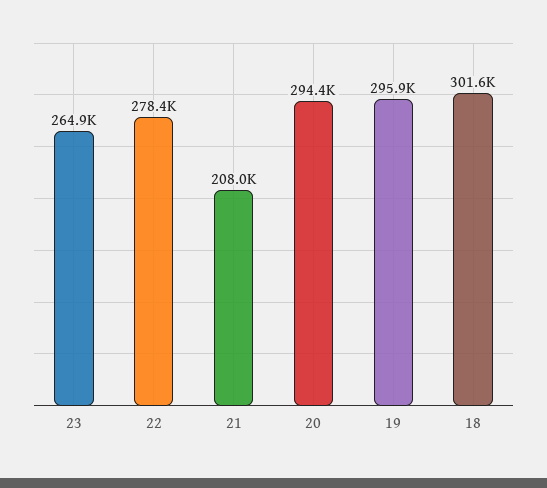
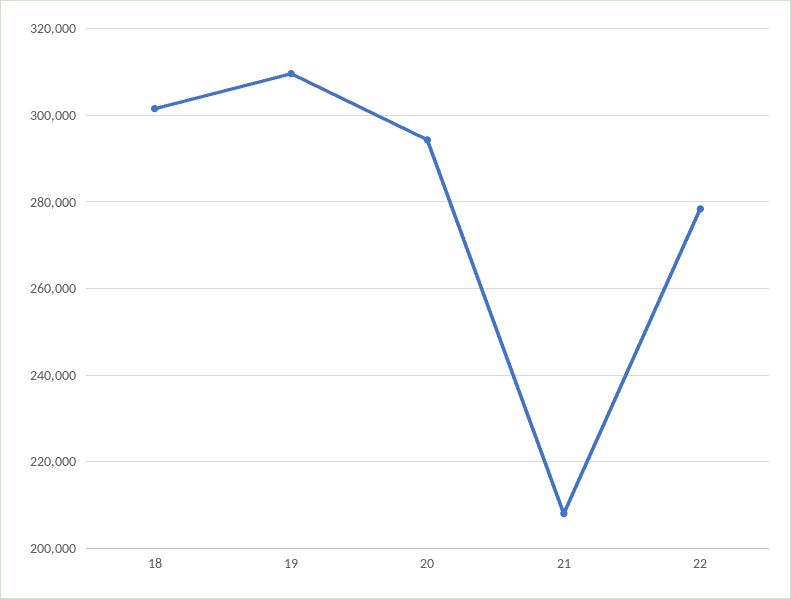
  {
-   "23": 264900,
    "22": 278400,
    "21": 208000,
    "20": 294400,
-   "19": 295900,
+   "19": 310000,
    "18": 301600
  }

